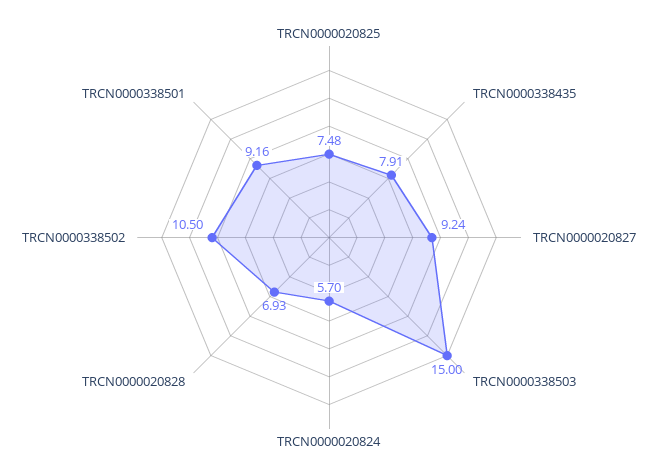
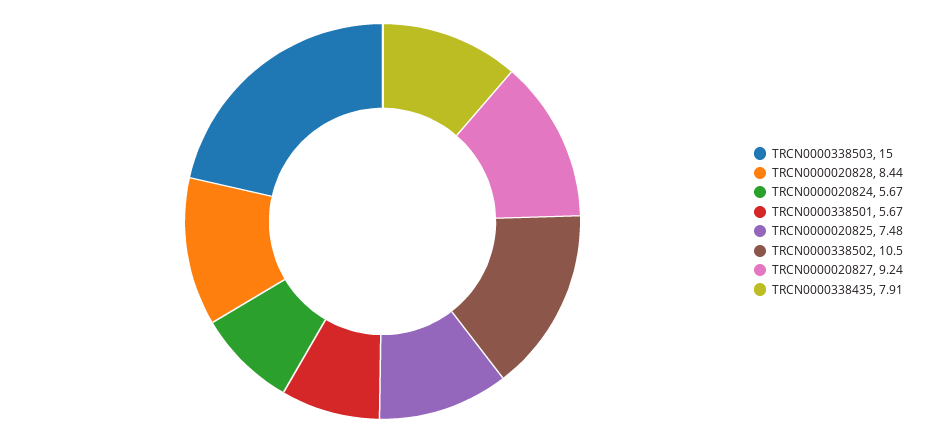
  {
    "TRCN0000020825": 7.48,
    "TRCN0000338435": 7.91,
    "TRCN0000020827": 9.24,
    "TRCN0000338503": 15,
-   "TRCN0000020824": 5.7,
+   "TRCN0000020824": 5.67,
-   "TRCN0000020828": 6.93,
+   "TRCN0000020828": 8.44,
    "TRCN0000338502": 10.5,
-   "TRCN0000338501": 9.16
+   "TRCN0000338501": 5.67
  }

